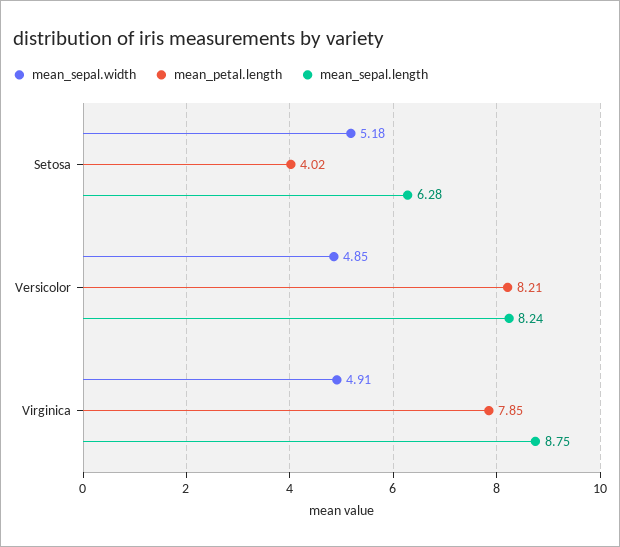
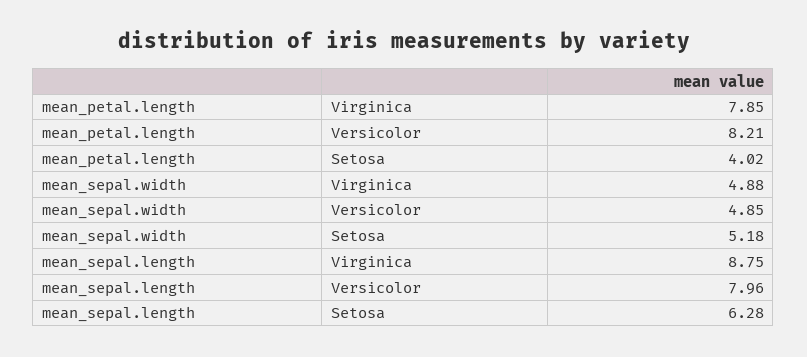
  {
    "mean_sepal.width": {
      "Setosa": 5.18,
      "Versicolor": 4.85,
-     "Virginica": 4.91
+     "Virginica": 4.88
    },
    "mean_petal.length": {
      "Setosa": 4.02,
      "Versicolor": 8.21,
      "Virginica": 7.85
    },
    "mean_sepal.length": {
      "Setosa": 6.28,
-     "Versicolor": 8.24,
+     "Versicolor": 7.96,
      "Virginica": 8.75
    }
  }

